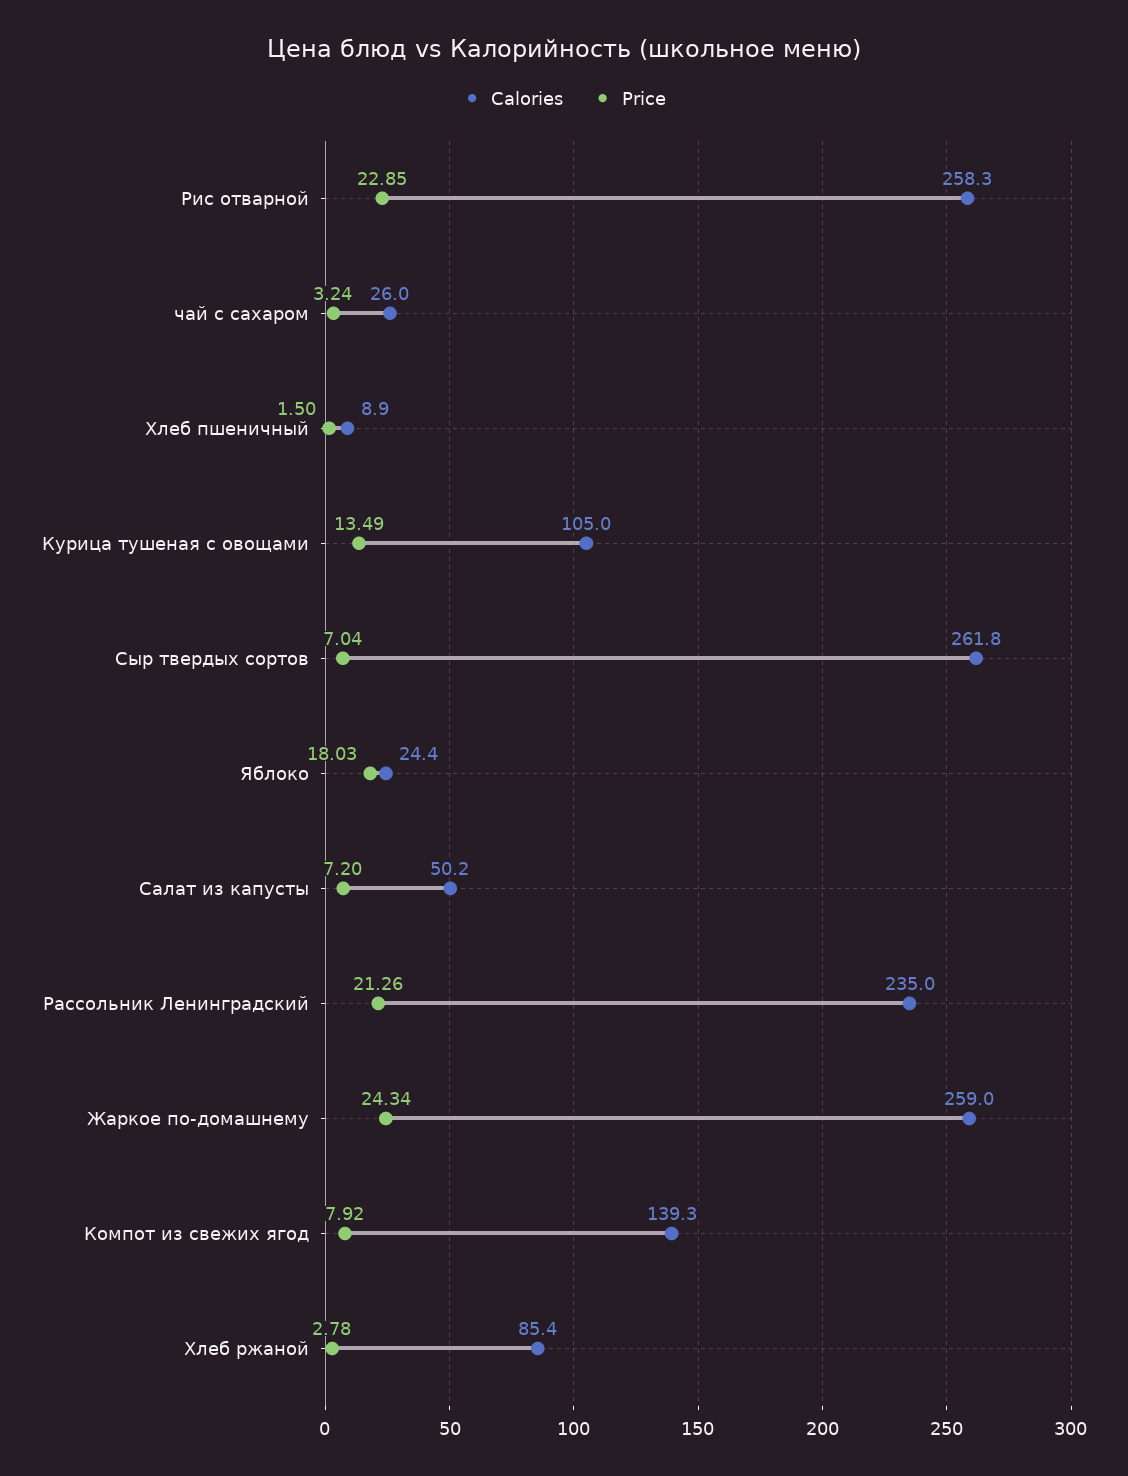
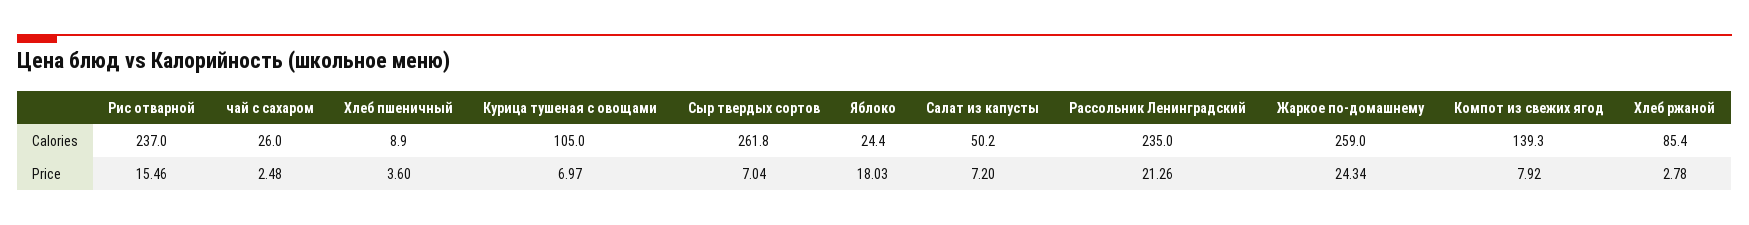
  {
    "Calories": {
-     "Рис отварной": 258.3,
+     "Рис отварной": 237,
      "чай с сахаром": 26,
      "Хлеб пшеничный": 8.9,
      "Курица тушеная с овощами": 105,
      "Сыр твердых сортов": 261.8,
      "Яблоко": 24.4,
      "Салат из капусты": 50.2,
      "Рассольник Ленинградский": 235,
      "Жаркое по-домашнему": 259,
      "Компот из свежих ягод": 139.3,
      "Хлеб ржаной": 85.4
    },
    "Price": {
-     "Рис отварной": 22.85,
+     "Рис отварной": 15.46,
-     "чай с сахаром": 3.24,
+     "чай с сахаром": 2.48,
-     "Хлеб пшеничный": 1.5,
+     "Хлеб пшеничный": 3.6,
-     "Курица тушеная с овощами": 13.49,
+     "Курица тушеная с овощами": 6.97,
      "Сыр твердых сортов": 7.04,
      "Яблоко": 18.03,
      "Салат из капусты": 7.2,
      "Рассольник Ленинградский": 21.26,
      "Жаркое по-домашнему": 24.34,
      "Компот из свежих ягод": 7.92,
      "Хлеб ржаной": 2.78
    }
  }

